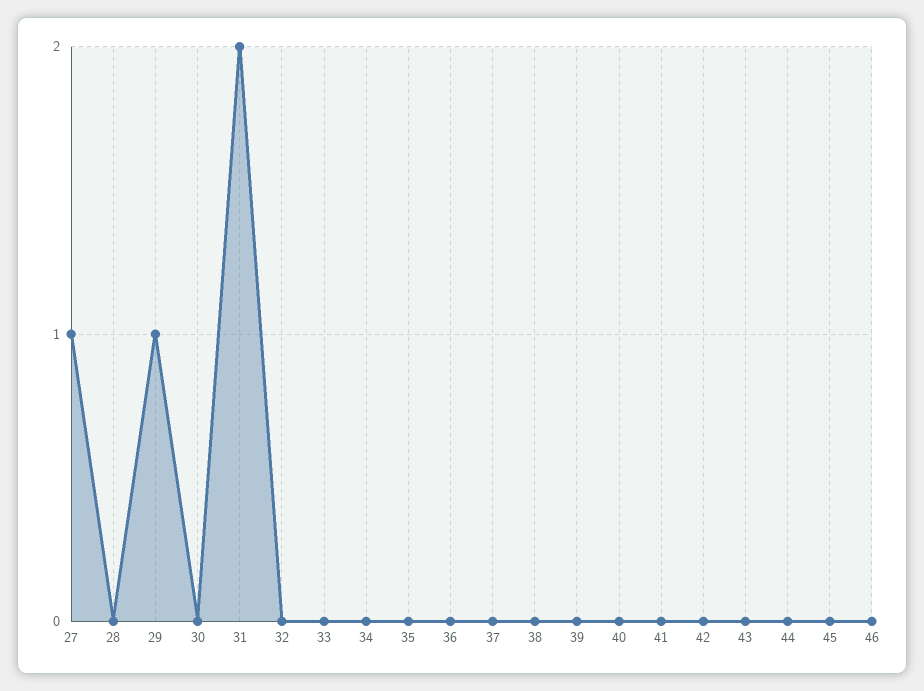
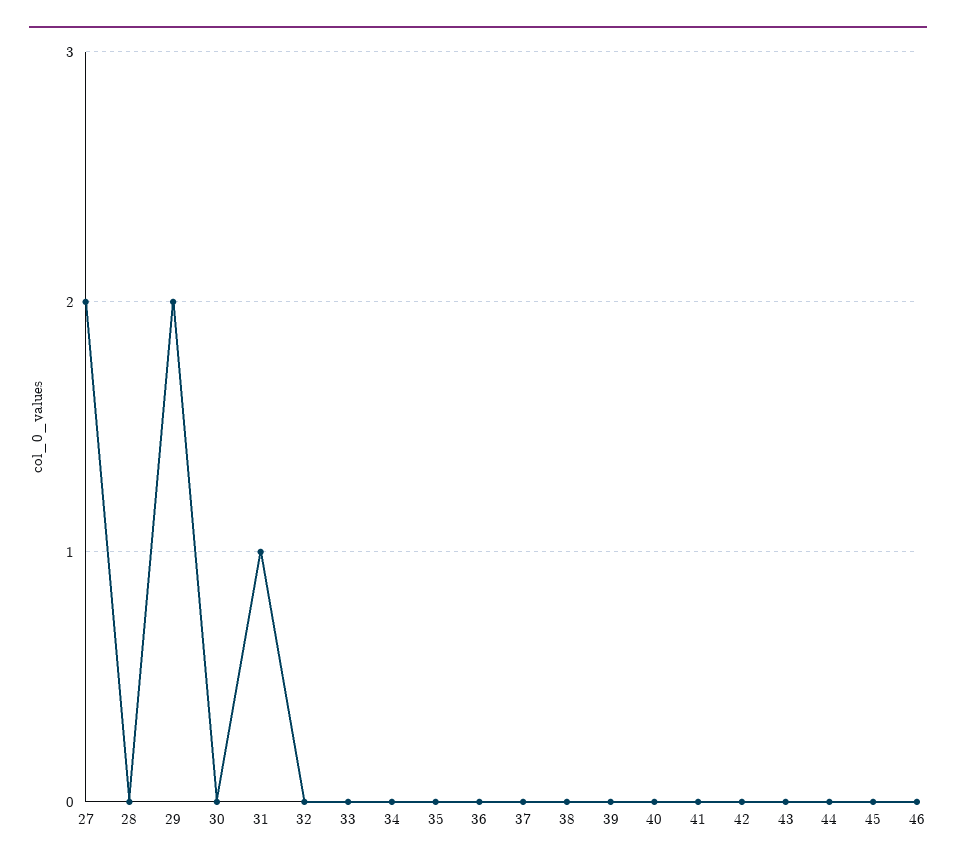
  {
-   "27": 1,
+   "27": 2,
    "28": 0,
-   "29": 1,
+   "29": 2,
    "30": 0,
-   "31": 2,
+   "31": 1,
    "32": 0,
    "33": 0,
    "34": 0,
    "35": 0,
    "36": 0,
    "37": 0,
    "38": 0,
    "39": 0,
    "40": 0,
    "41": 0,
    "42": 0,
    "43": 0,
    "44": 0,
    "45": 0,
    "46": 0
  }

